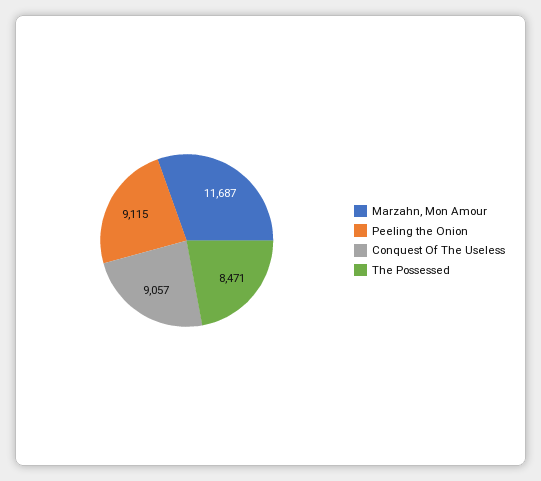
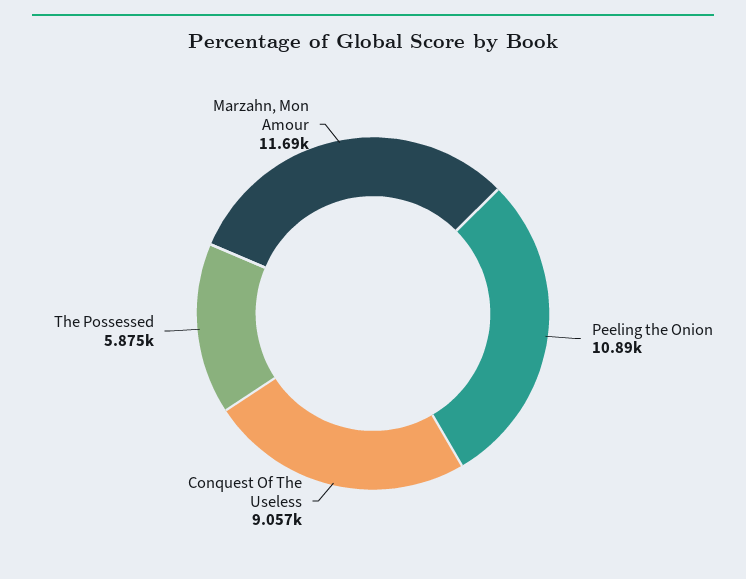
  {
    "Marzahn, Mon Amour": 11687,
-   "Peeling the Onion": 9115,
+   "Peeling the Onion": 10890,
    "Conquest Of The Useless": 9057,
-   "The Possessed": 8471
+   "The Possessed": 5875
  }

